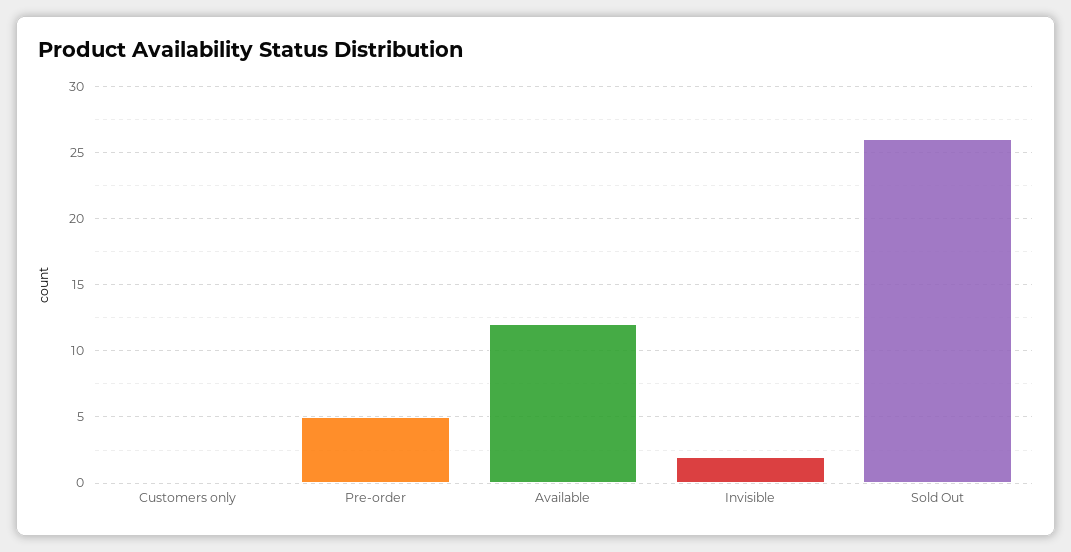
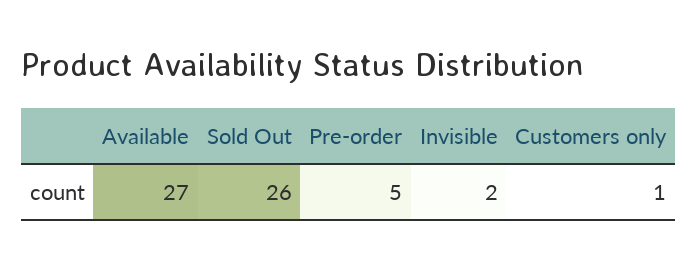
  {
-   "Customers only": 0,
+   "Customers only": 1,
    "Pre-order": 5,
-   "Available": 12,
+   "Available": 27,
    "Invisible": 2,
    "Sold Out": 26
  }

